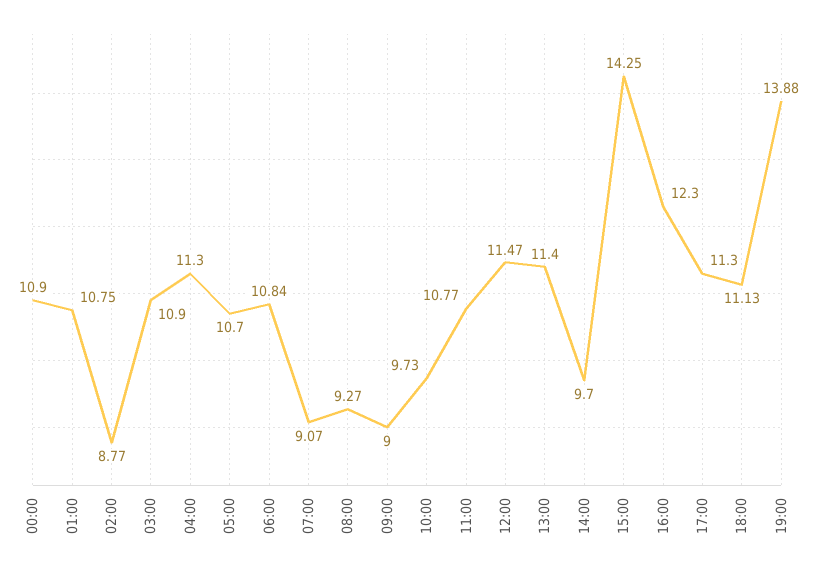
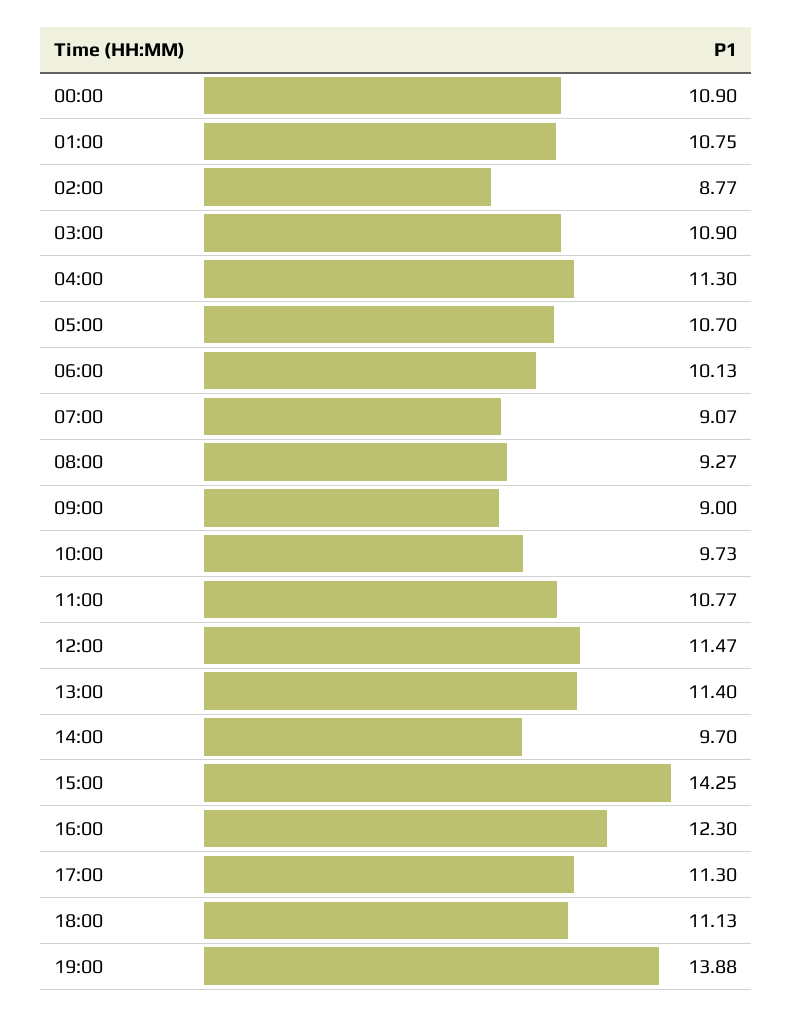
  {
    "00:00": 10.9,
    "01:00": 10.75,
    "02:00": 8.77,
    "03:00": 10.9,
    "04:00": 11.3,
    "05:00": 10.7,
-   "06:00": 10.84,
+   "06:00": 10.13,
    "07:00": 9.07,
    "08:00": 9.27,
    "09:00": 9,
    "10:00": 9.73,
    "11:00": 10.77,
    "12:00": 11.47,
    "13:00": 11.4,
    "14:00": 9.7,
    "15:00": 14.25,
    "16:00": 12.3,
    "17:00": 11.3,
    "18:00": 11.13,
    "19:00": 13.88
  }

